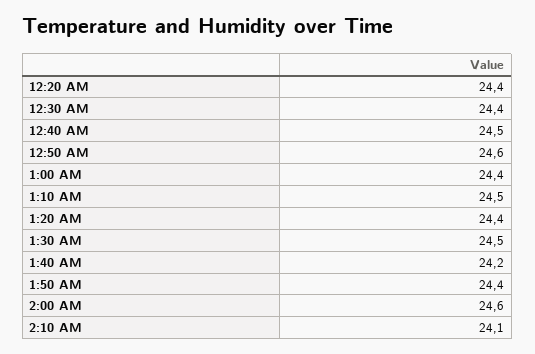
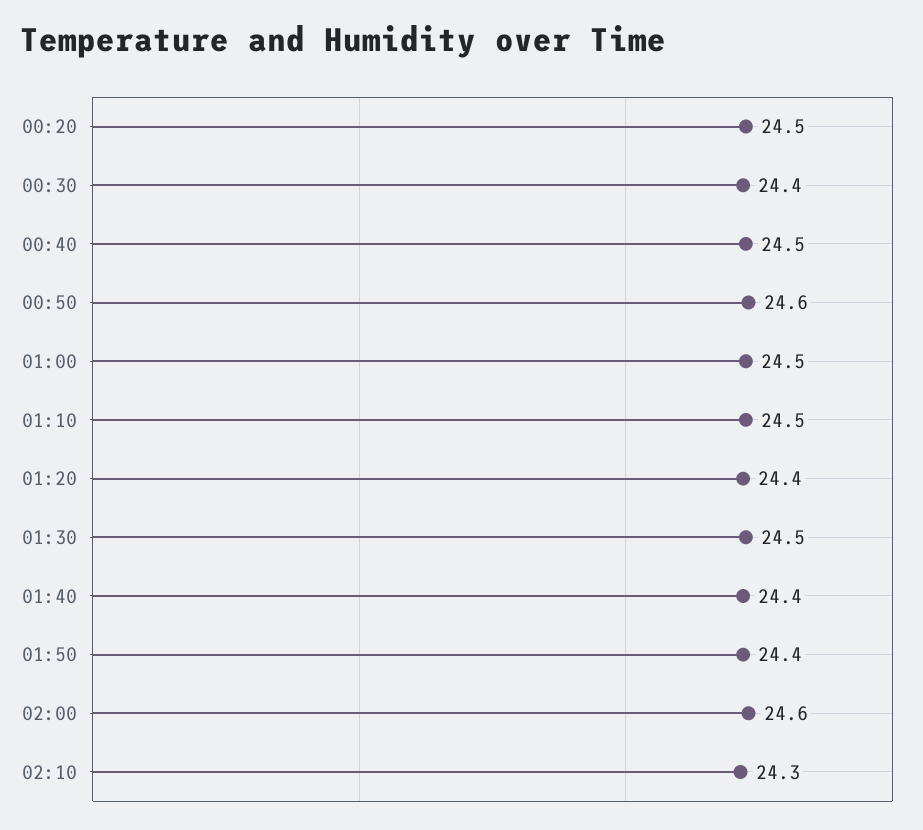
  {
-   "12:20 AM": 24.4,
+   "12:20 AM": 24.5,
    "12:30 AM": 24.4,
    "12:40 AM": 24.5,
    "12:50 AM": 24.6,
-   "1:00 AM": 24.4,
+   "1:00 AM": 24.5,
    "1:10 AM": 24.5,
    "1:20 AM": 24.4,
    "1:30 AM": 24.5,
-   "1:40 AM": 24.2,
+   "1:40 AM": 24.4,
    "1:50 AM": 24.4,
    "2:00 AM": 24.6,
-   "2:10 AM": 24.1
+   "2:10 AM": 24.3
  }

